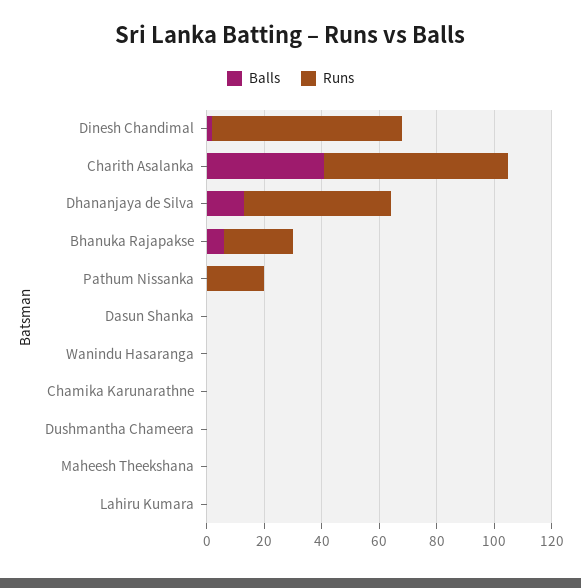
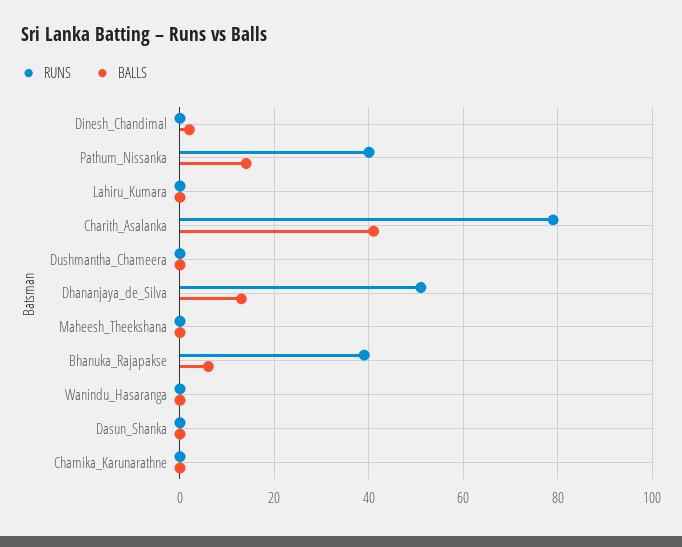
  {
    "Balls": {
      "Dinesh Chandimal": 0,
      "Charith Asalanka": 40,
      "Dhananjaya de Silva": 15,
      "Bhanuka Rajapakse": 5,
-     "Pathum Nissanka": 0,
+     "Pathum Nissanka": 15,
      "Dasun Shanka": 0,
      "Wanindu Hasaranga": 0,
      "Chamika Karunarathne": 0,
      "Dushmantha Chameera": 0,
      "Maheesh Theekshana": 0,
      "Lahiru Kumara": 0
    },
    "Runs": {
-     "Dinesh Chandimal": 65,
+     "Dinesh Chandimal": 0,
-     "Charith Asalanka": 65,
+     "Charith Asalanka": 80,
      "Dhananjaya de Silva": 50,
-     "Bhanuka Rajapakse": 25,
+     "Bhanuka Rajapakse": 40,
-     "Pathum Nissanka": 20,
+     "Pathum Nissanka": 40,
      "Dasun Shanka": 0,
      "Wanindu Hasaranga": 0,
      "Chamika Karunarathne": 0,
      "Dushmantha Chameera": 0,
      "Maheesh Theekshana": 0,
      "Lahiru Kumara": 0
    }
  }

